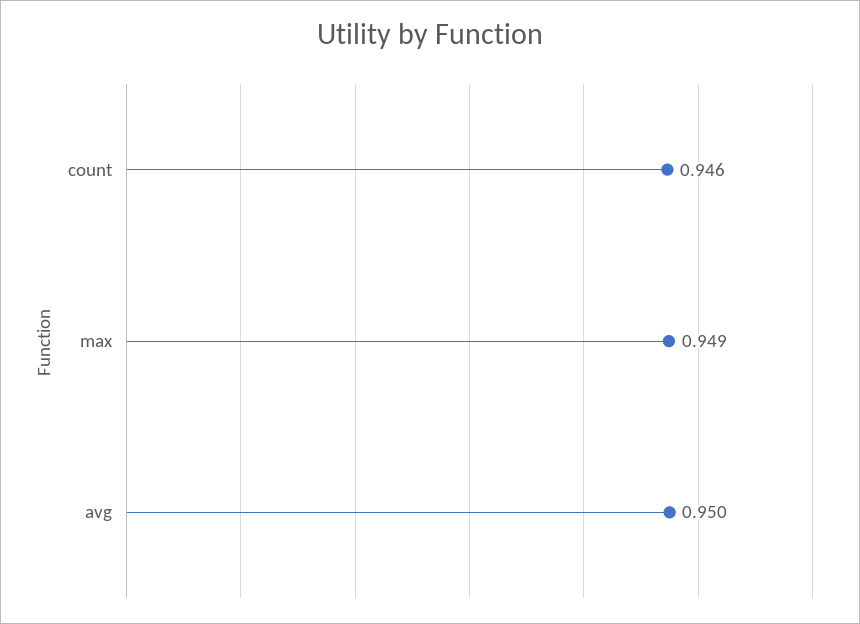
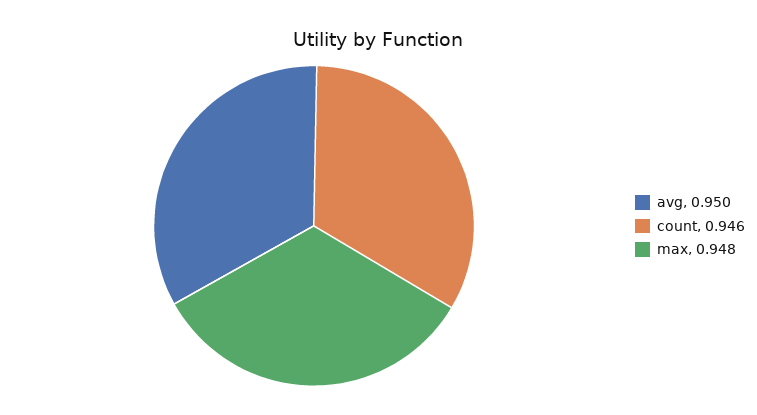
  {
    "count": 0.946,
-   "max": 0.949,
+   "max": 0.948,
    "avg": 0.95
  }

